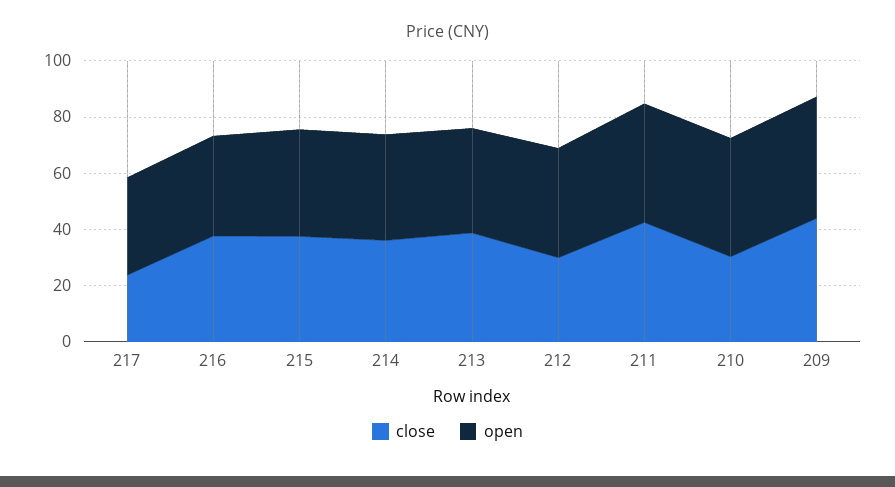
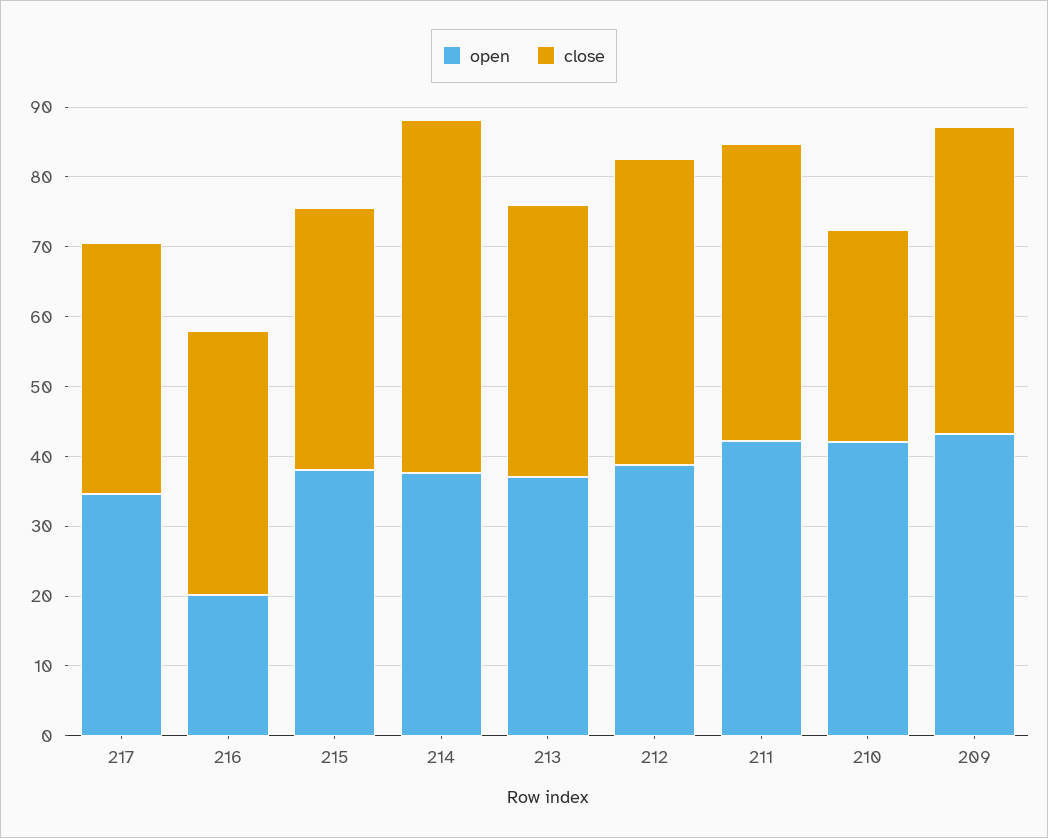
  {
    "close": {
-     "217": 25,
+     "217": 36,
      "216": 38,
      "215": 38,
-     "214": 35,
+     "214": 50,
      "213": 38,
-     "212": 30,
+     "212": 44,
      "211": 42,
      "210": 30,
      "209": 44
    },
    "open": {
      "217": 34,
-     "216": 35,
+     "216": 20,
      "215": 38,
      "214": 38,
      "213": 38,
      "212": 38,
      "211": 42,
      "210": 42,
      "209": 44
    }
  }

